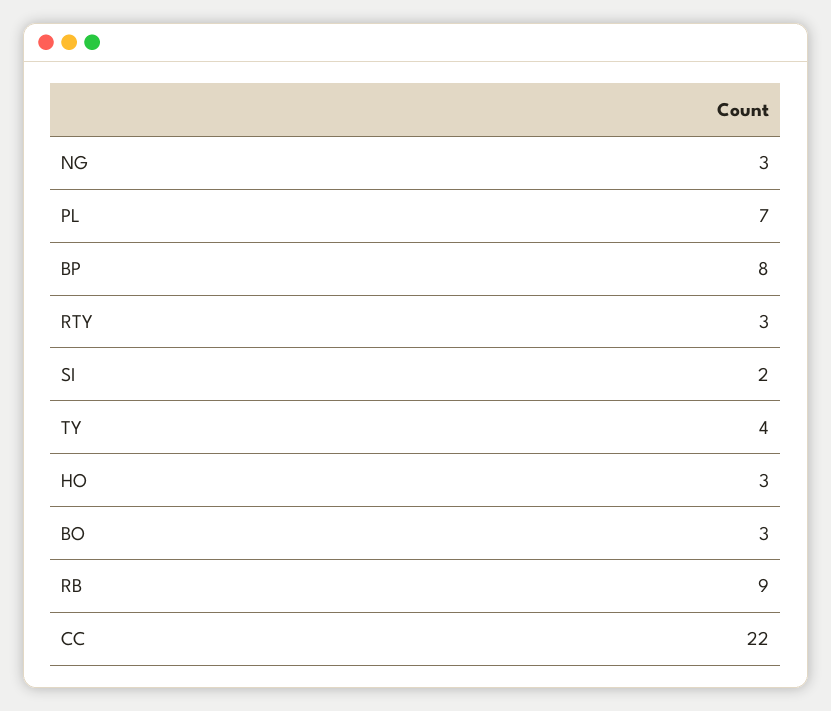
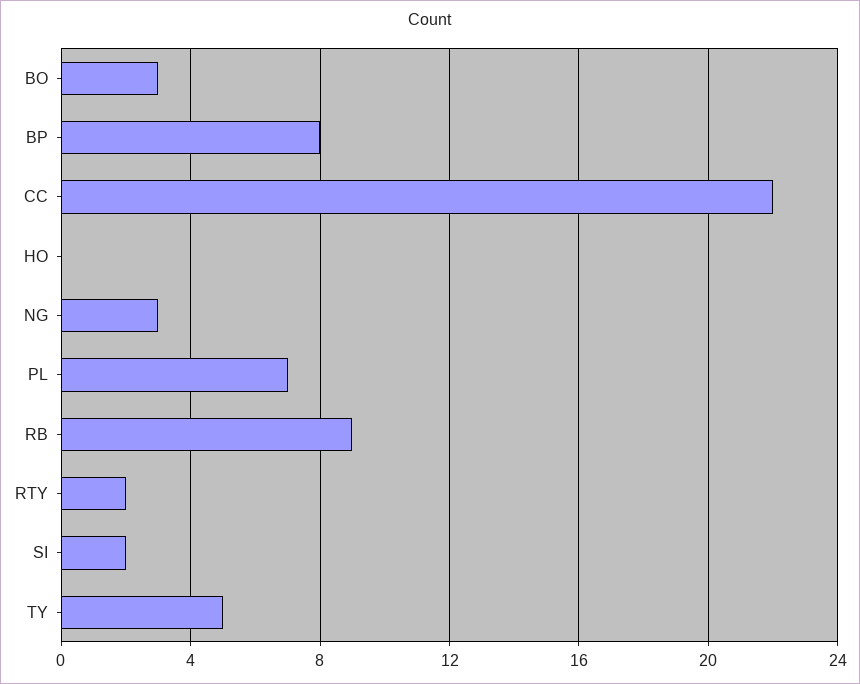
  {
    "NG": 3,
    "PL": 7,
    "BP": 8,
-   "RTY": 3,
+   "RTY": 2,
    "SI": 2,
-   "TY": 4,
+   "TY": 5,
-   "HO": 3,
+   "HO": 0,
    "BO": 3,
    "RB": 9,
    "CC": 22
  }

